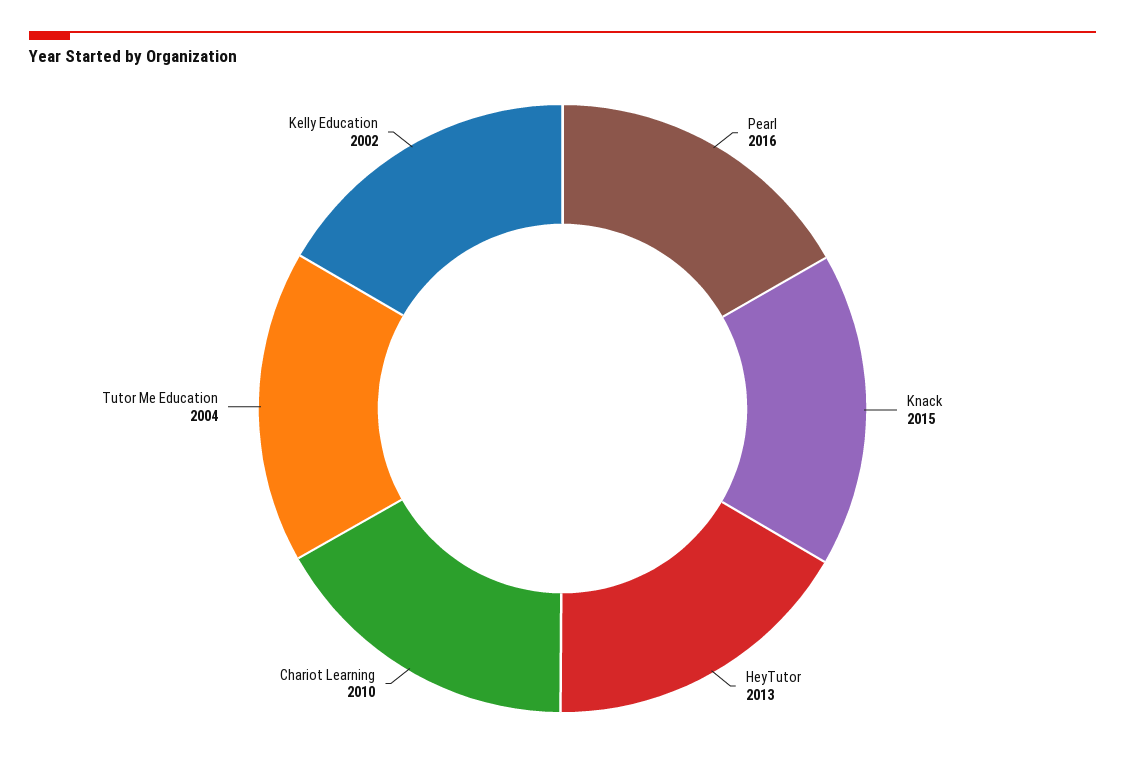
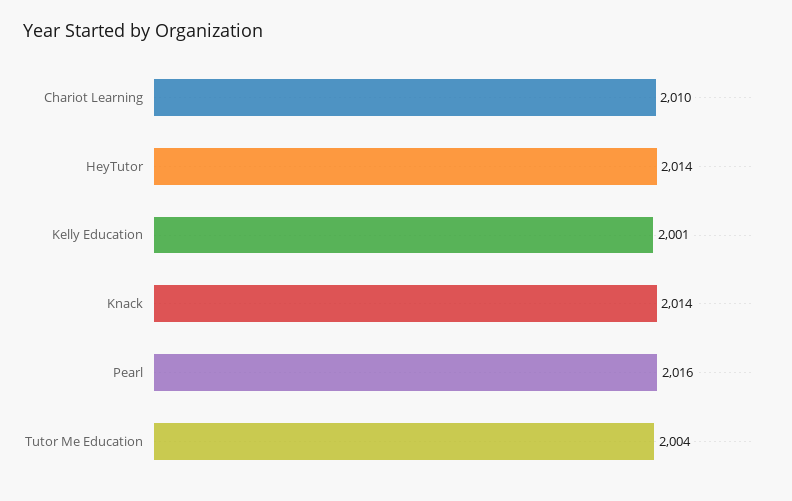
  {
    "Pearl": 2016,
-   "Knack": 2015,
+   "Knack": 2014,
-   "HeyTutor": 2013,
+   "HeyTutor": 2014,
    "Chariot Learning": 2010,
    "Tutor Me Education": 2004,
-   "Kelly Education": 2002
+   "Kelly Education": 2001
  }

